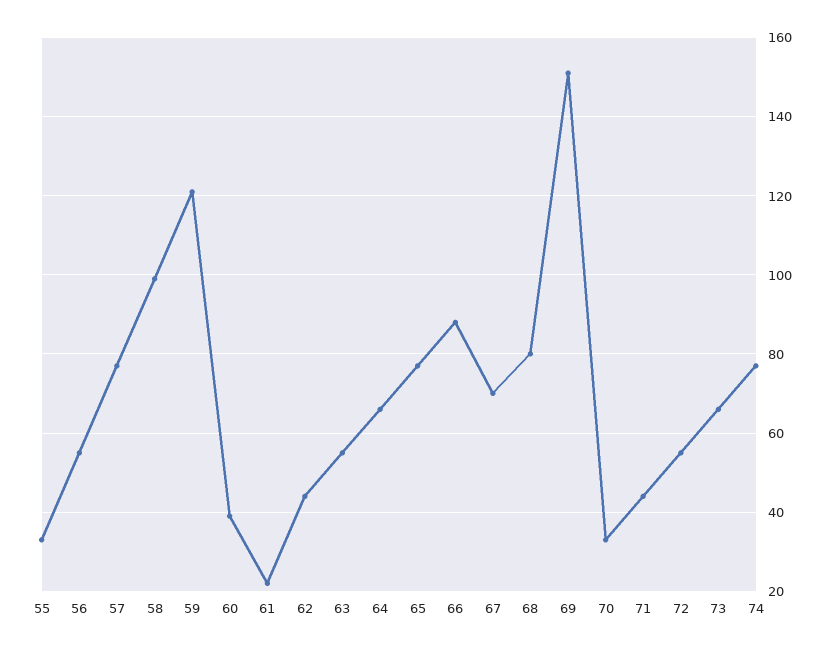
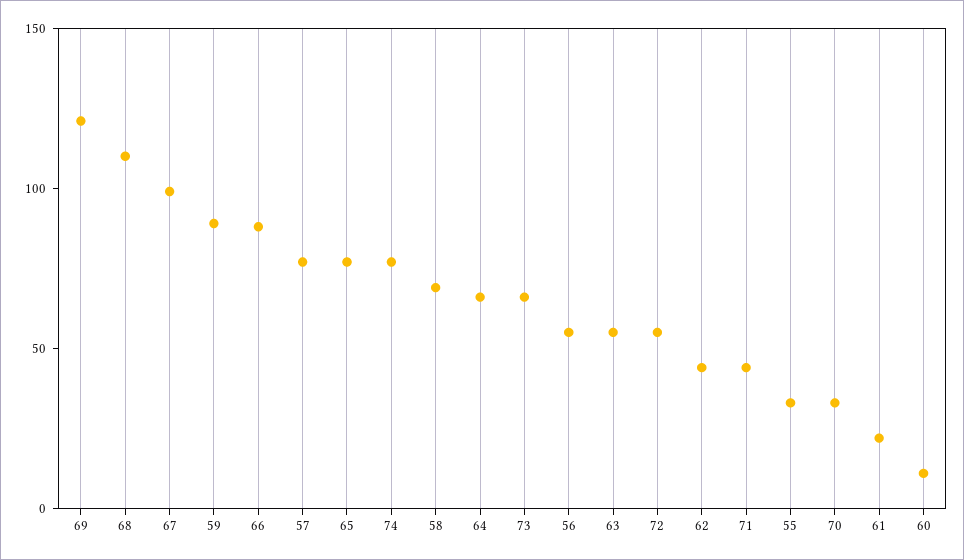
  {
    "55": 35,
    "56": 55,
    "57": 75,
-   "58": 100,
+   "58": 70,
-   "59": 120,
+   "59": 90,
-   "60": 40,
+   "60": 10,
    "61": 20,
    "62": 45,
    "63": 55,
    "64": 65,
    "65": 75,
    "66": 90,
-   "67": 70,
+   "67": 100,
-   "68": 80,
+   "68": 110,
-   "69": 150,
+   "69": 120,
    "70": 35,
    "71": 45,
    "72": 55,
    "73": 65,
    "74": 75
  }

